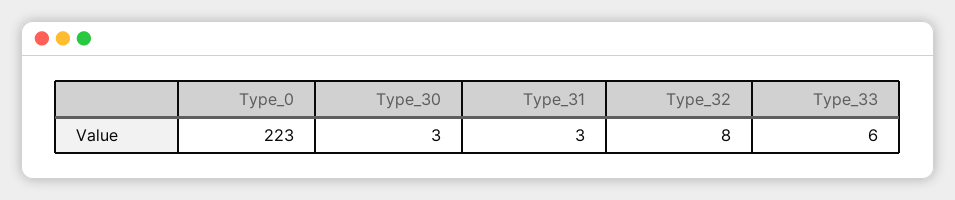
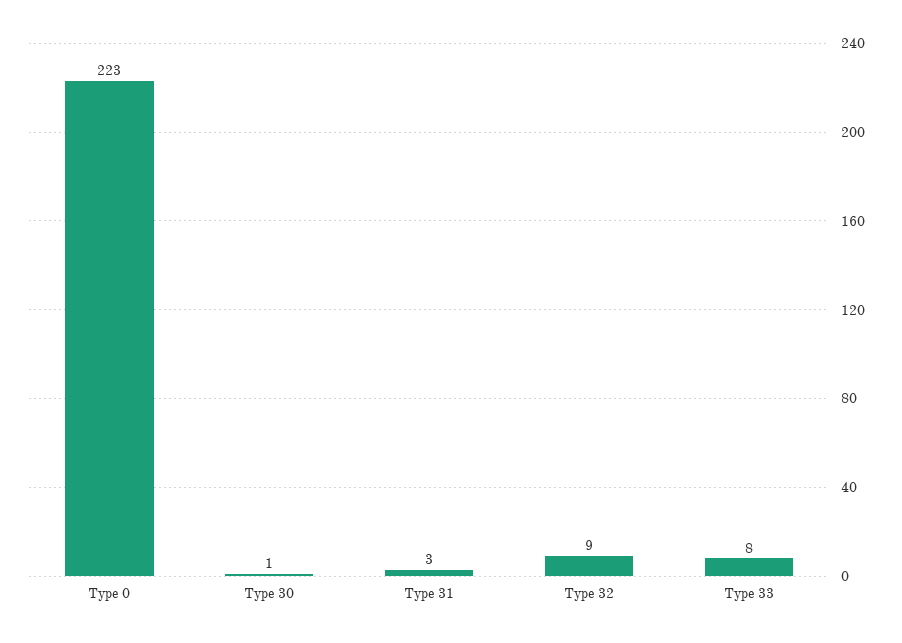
  {
    "Type_0": 223,
-   "Type_30": 3,
+   "Type_30": 1,
    "Type_31": 3,
-   "Type_32": 8,
+   "Type_32": 9,
-   "Type_33": 6
+   "Type_33": 8
  }

